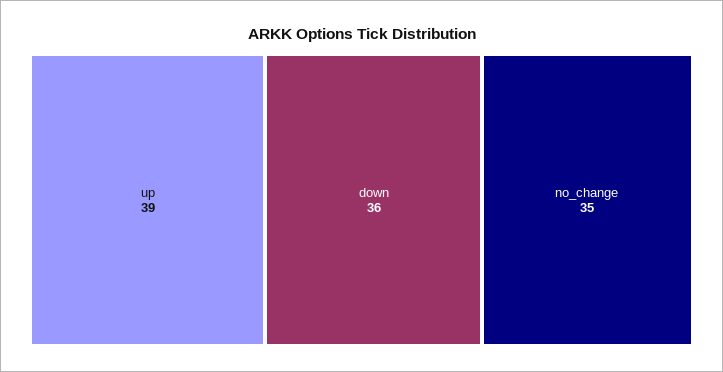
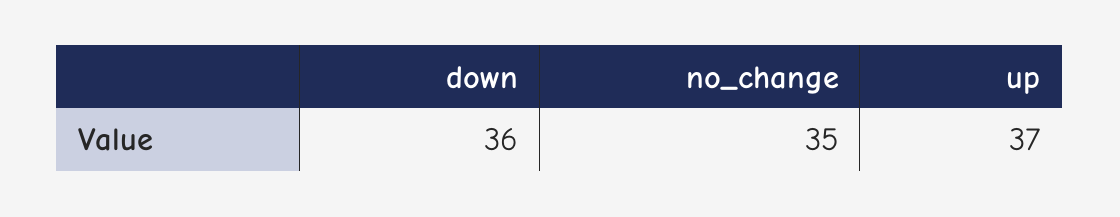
  {
-   "up": 39,
+   "up": 37,
    "down": 36,
    "no_change": 35
  }

